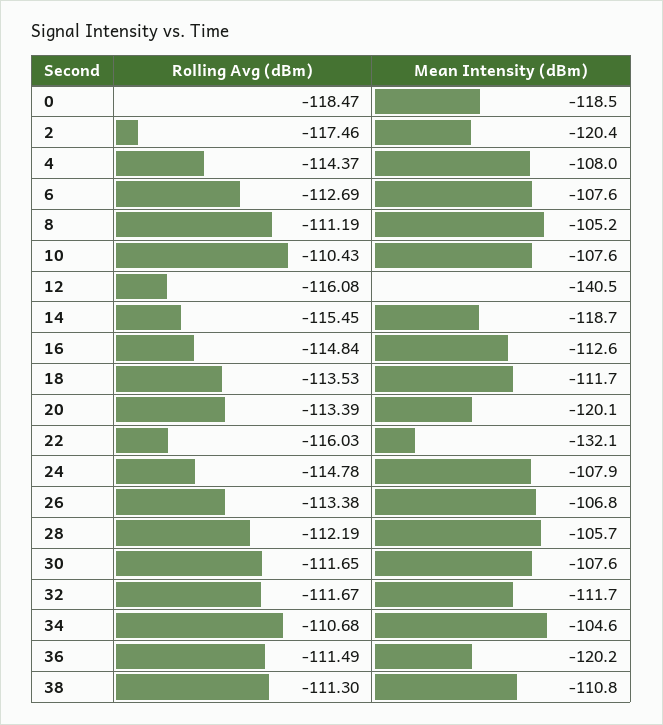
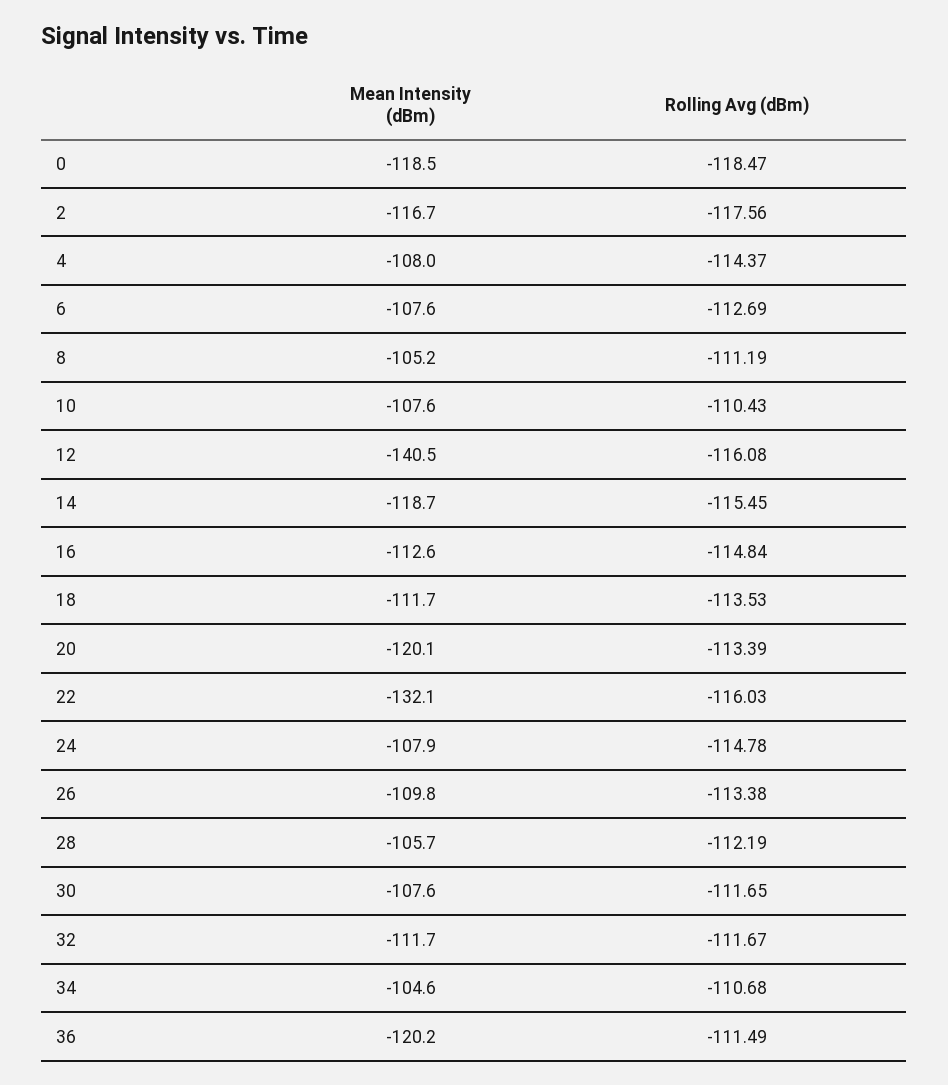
  {
    "Rolling Avg (dBm)": {
      "0": -118.47,
-     "2": -117.46,
+     "2": -117.56,
      "4": -114.37,
      "6": -112.69,
      "8": -111.19,
      "10": -110.43,
      "12": -116.08,
      "14": -115.45,
      "16": -114.84,
      "18": -113.53,
      "20": -113.39,
      "22": -116.03,
      "24": -114.78,
      "26": -113.38,
      "28": -112.19,
      "30": -111.65,
      "32": -111.67,
      "34": -110.68,
-     "36": -111.49,
+     "36": -111.49
-     "38": -111.3
    },
    "Mean Intensity (dBm)": {
      "0": -118.5,
-     "2": -120.4,
+     "2": -116.7,
      "4": -108,
      "6": -107.6,
      "8": -105.2,
      "10": -107.6,
      "12": -140.5,
      "14": -118.7,
      "16": -112.6,
      "18": -111.7,
      "20": -120.1,
      "22": -132.1,
      "24": -107.9,
-     "26": -106.8,
+     "26": -109.8,
      "28": -105.7,
      "30": -107.6,
      "32": -111.7,
      "34": -104.6,
-     "36": -120.2,
+     "36": -120.2
-     "38": -110.8
    }
  }

